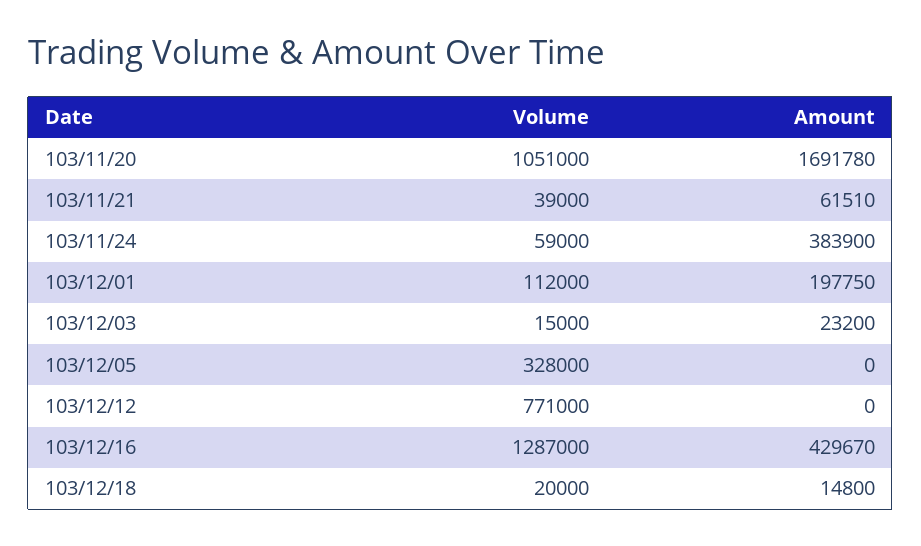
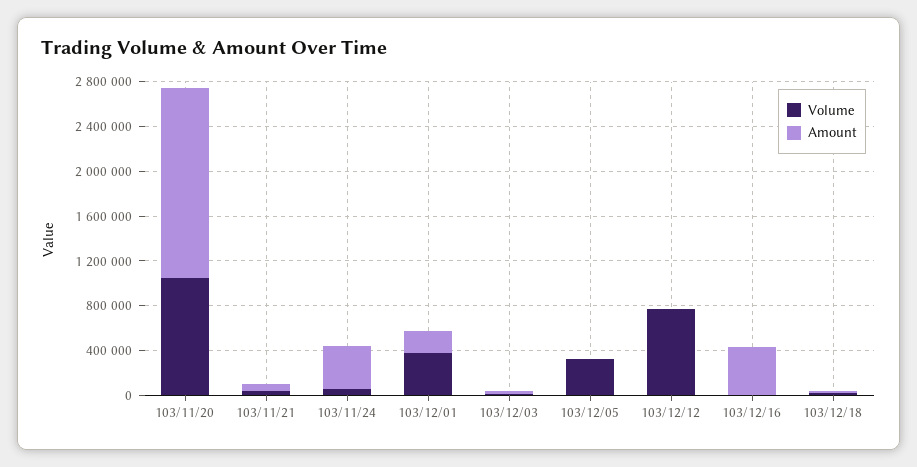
  {
    "Volume": {
      "103/11/20": 1051000,
      "103/11/21": 39000,
      "103/11/24": 59000,
-     "103/12/01": 112000,
+     "103/12/01": 400000,
      "103/12/03": 15000,
      "103/12/05": 328000,
      "103/12/12": 771000,
-     "103/12/16": 1287000,
+     "103/12/16": 0,
      "103/12/18": 20000
    },
    "Amount": {
      "103/11/20": 1691780,
      "103/11/21": 61510,
      "103/11/24": 383900,
      "103/12/01": 197750,
      "103/12/03": 23200,
      "103/12/05": 0,
      "103/12/12": 0,
      "103/12/16": 429670,
      "103/12/18": 14800
    }
  }

